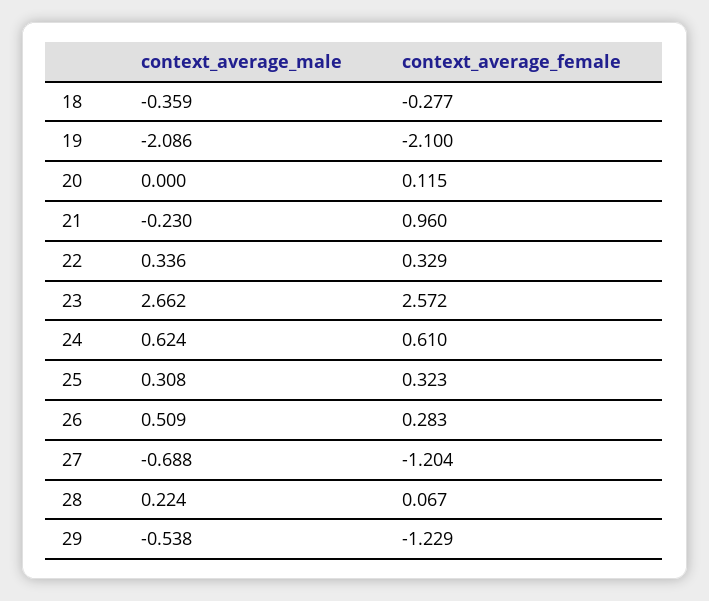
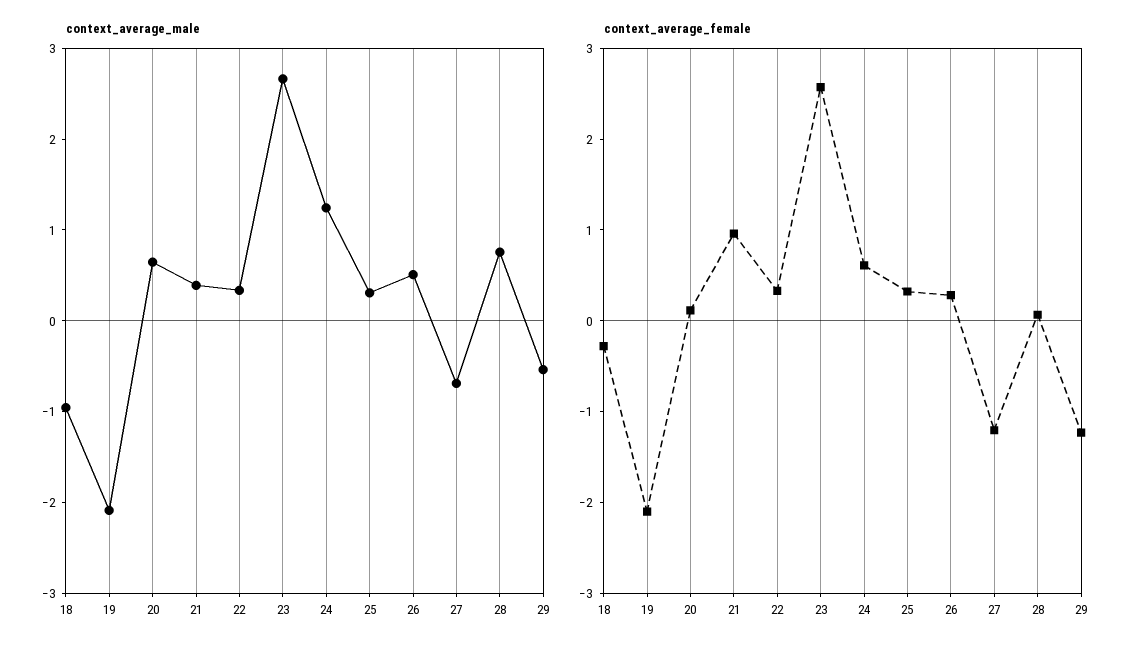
  {
    "context_average_male": {
-     "18": -0.359,
+     "18": -1,
      "19": -2.086,
-     "20": 0,
+     "20": 0.6,
-     "21": -0.23,
+     "21": 0.4,
      "22": 0.336,
      "23": 2.662,
-     "24": 0.624,
+     "24": 1.2,
      "25": 0.308,
      "26": 0.509,
      "27": -0.688,
-     "28": 0.224,
+     "28": 0.8,
      "29": -0.538
    },
    "context_average_female": {
      "18": -0.277,
      "19": -2.1,
      "20": 0.115,
      "21": 0.96,
      "22": 0.329,
      "23": 2.572,
      "24": 0.61,
      "25": 0.323,
      "26": 0.283,
      "27": -1.204,
      "28": 0.067,
      "29": -1.229
    }
  }

